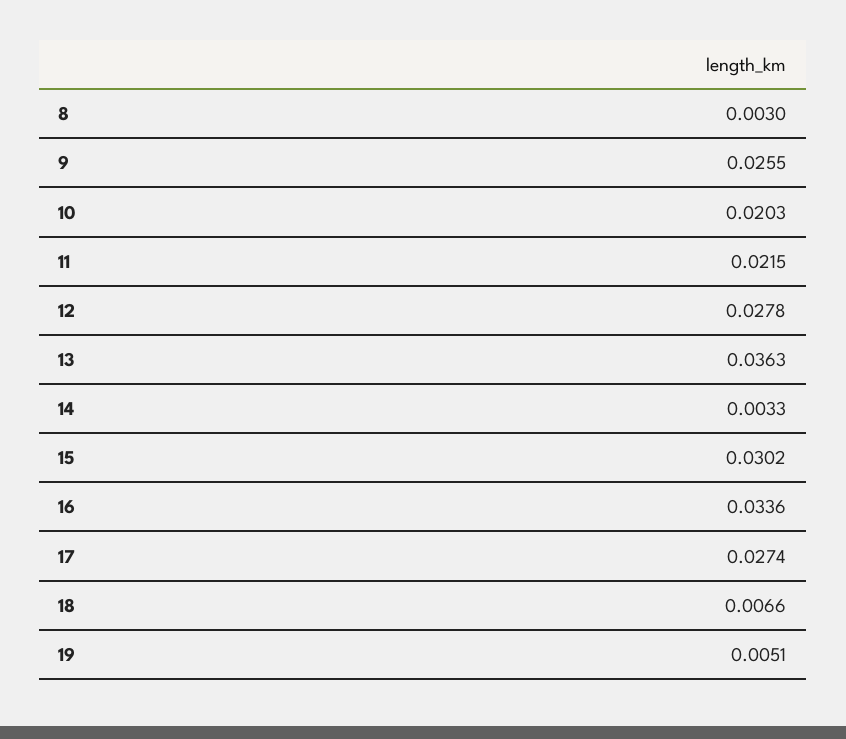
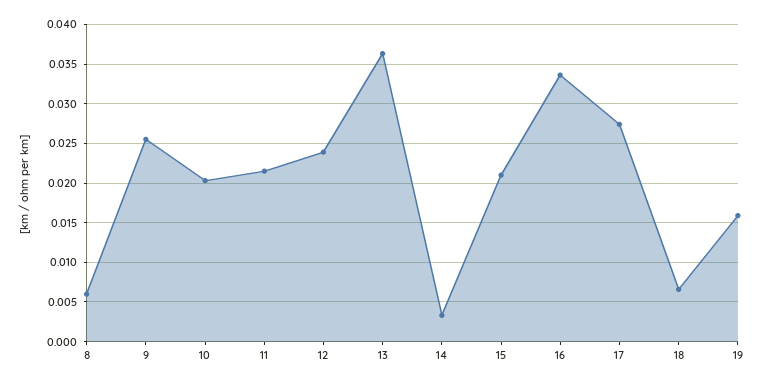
  {
-   "8": 0.003,
+   "8": 0.006,
    "9": 0.0255,
    "10": 0.0203,
    "11": 0.0215,
-   "12": 0.0278,
+   "12": 0.024,
    "13": 0.0363,
    "14": 0.0033,
-   "15": 0.0302,
+   "15": 0.021,
    "16": 0.0336,
    "17": 0.0274,
    "18": 0.0066,
-   "19": 0.0051
+   "19": 0.016
  }

